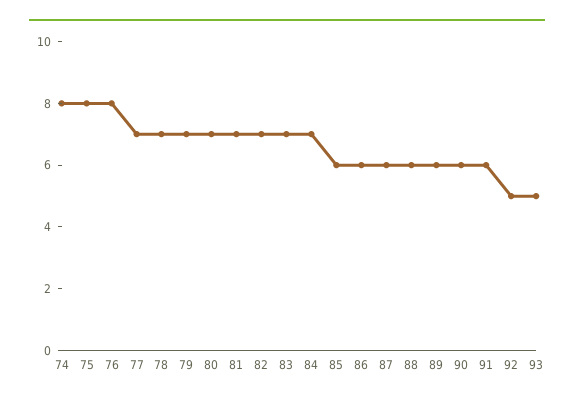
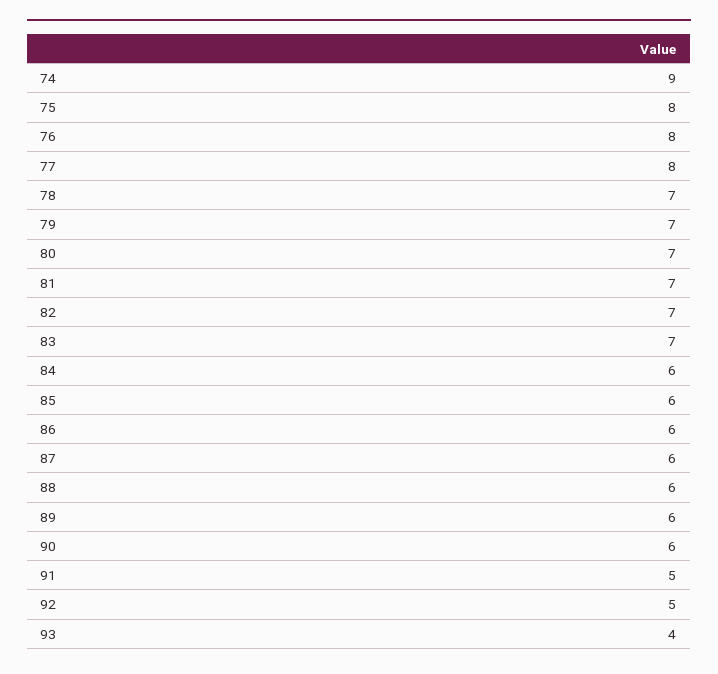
  {
-   "74": 8,
+   "74": 9,
    "75": 8,
    "76": 8,
-   "77": 7,
+   "77": 8,
    "78": 7,
    "79": 7,
    "80": 7,
    "81": 7,
    "82": 7,
    "83": 7,
-   "84": 7,
+   "84": 6,
    "85": 6,
    "86": 6,
    "87": 6,
    "88": 6,
    "89": 6,
    "90": 6,
-   "91": 6,
+   "91": 5,
    "92": 5,
-   "93": 5
+   "93": 4
  }

